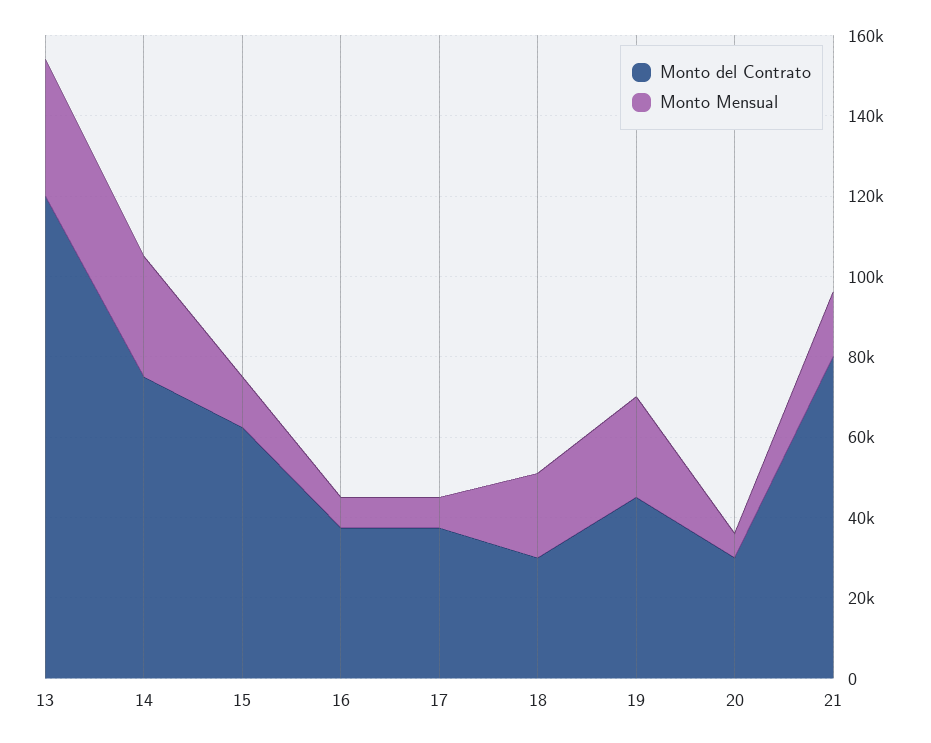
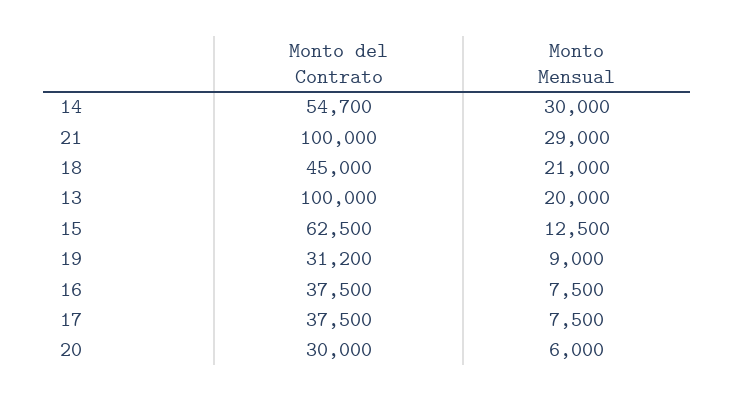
  {
    "Monto del Contrato": {
-     "13": 120000,
+     "13": 100000,
-     "14": 75000,
+     "14": 54700,
      "15": 62500,
      "16": 37500,
      "17": 37500,
-     "18": 30000,
+     "18": 45000,
-     "19": 45000,
+     "19": 31200,
      "20": 30000,
-     "21": 80000
+     "21": 100000
    },
    "Monto Mensual": {
-     "13": 35000,
+     "13": 20000,
      "14": 30000,
      "15": 12500,
      "16": 7500,
      "17": 7500,
      "18": 21000,
-     "19": 25000,
+     "19": 9000,
      "20": 6000,
-     "21": 15000
+     "21": 29000
    }
  }

